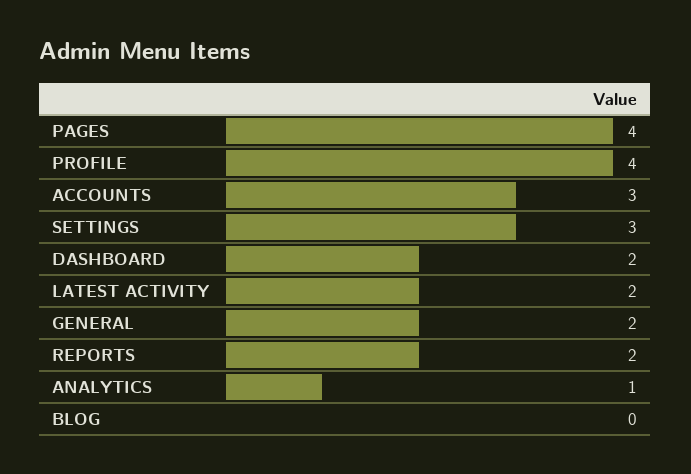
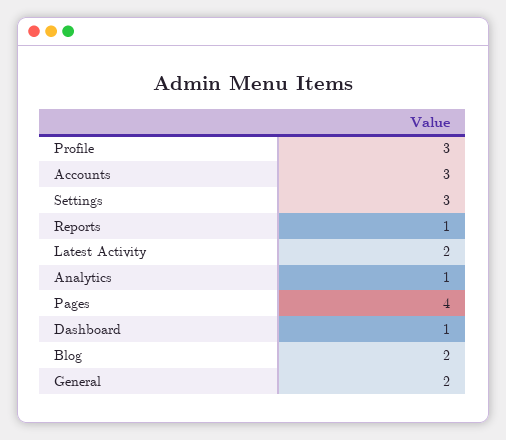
  {
    "PAGES": 4,
-   "PROFILE": 4,
+   "PROFILE": 3,
    "ACCOUNTS": 3,
    "SETTINGS": 3,
-   "DASHBOARD": 2,
+   "DASHBOARD": 1,
    "LATEST ACTIVITY": 2,
    "GENERAL": 2,
-   "REPORTS": 2,
+   "REPORTS": 1,
    "ANALYTICS": 1,
-   "BLOG": 0
+   "BLOG": 2
  }

